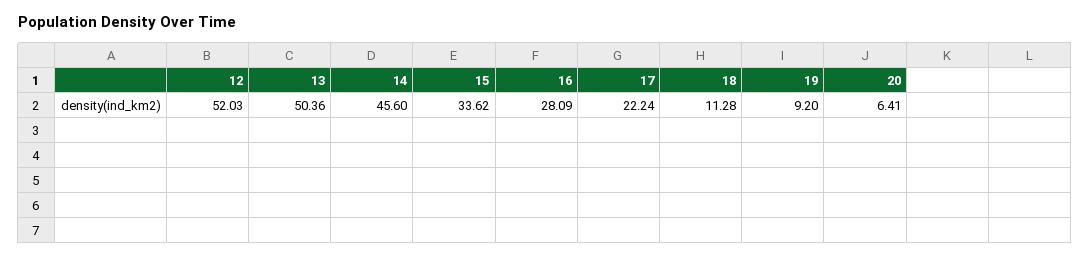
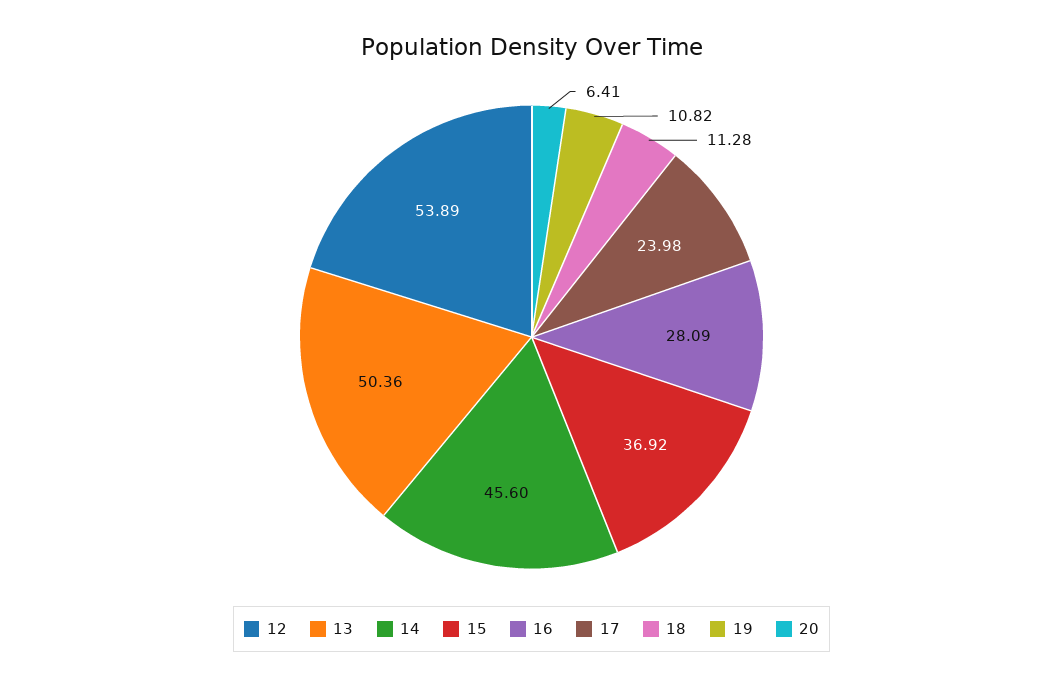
  {
-   "12": 52.03,
+   "12": 53.89,
    "13": 50.36,
    "14": 45.6,
-   "15": 33.62,
+   "15": 36.92,
    "16": 28.09,
-   "17": 22.24,
+   "17": 23.98,
    "18": 11.28,
-   "19": 9.2,
+   "19": 10.82,
    "20": 6.41
  }

